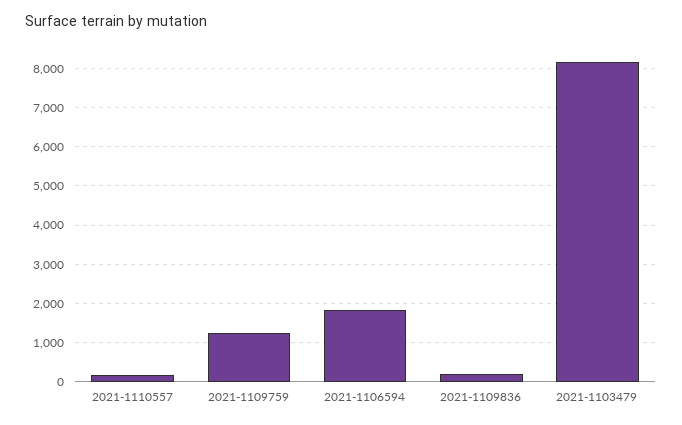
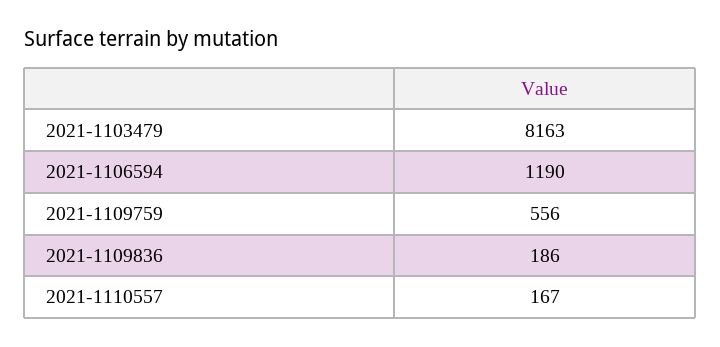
  {
    "2021-1110557": 167,
-   "2021-1109759": 1200,
+   "2021-1109759": 556,
-   "2021-1106594": 1800,
+   "2021-1106594": 1190,
    "2021-1109836": 186,
    "2021-1103479": 8163
  }

